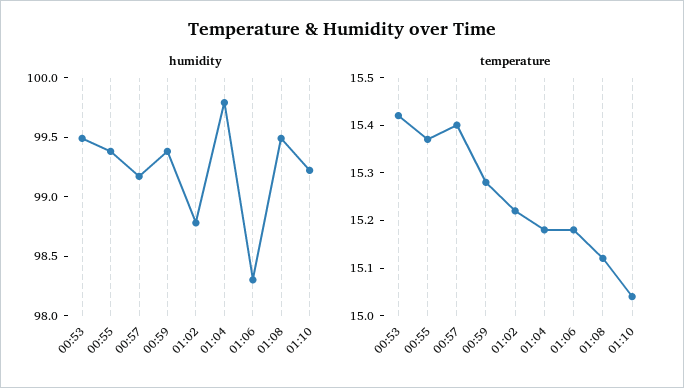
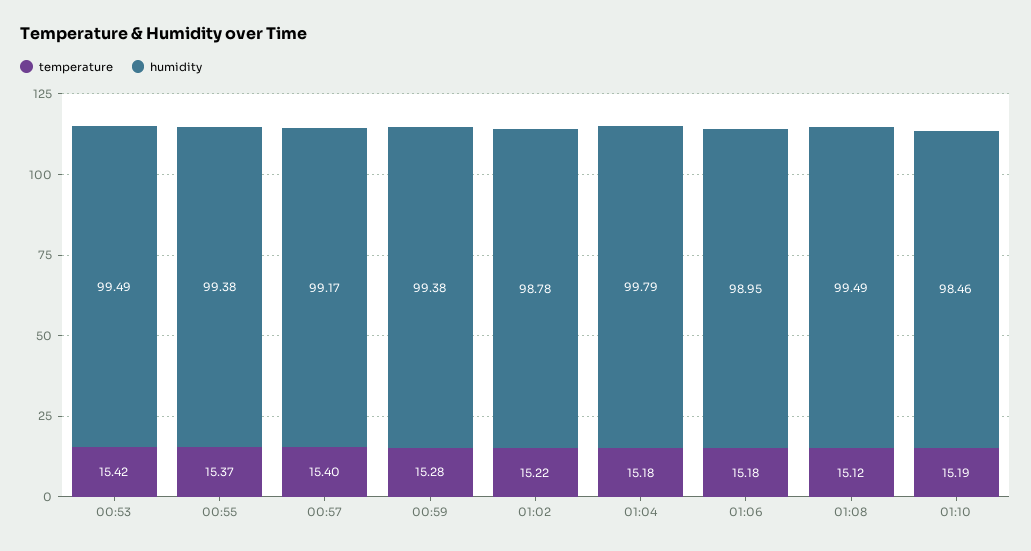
  {
    "humidity": {
      "00:53": 99.49,
      "00:55": 99.38,
      "00:57": 99.17,
      "00:59": 99.38,
      "01:02": 98.78,
      "01:04": 99.79,
-     "01:06": 98.3,
+     "01:06": 98.95,
      "01:08": 99.49,
-     "01:10": 99.2
+     "01:10": 98.46
    },
    "temperature": {
      "00:53": 15.42,
      "00:55": 15.37,
      "00:57": 15.4,
      "00:59": 15.28,
      "01:02": 15.22,
      "01:04": 15.18,
      "01:06": 15.18,
      "01:08": 15.12,
-     "01:10": 15.05
+     "01:10": 15.19
    }
  }

